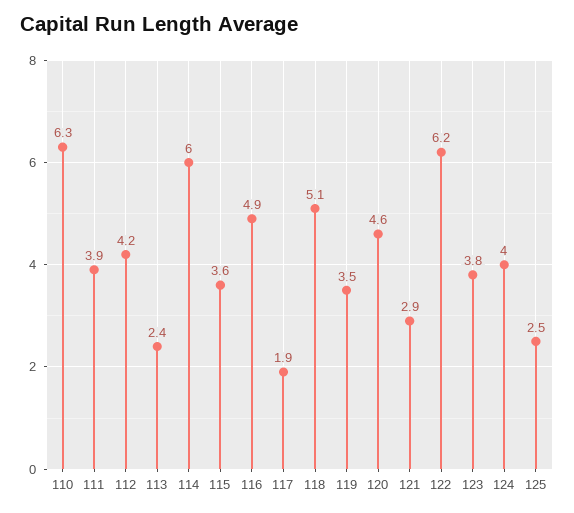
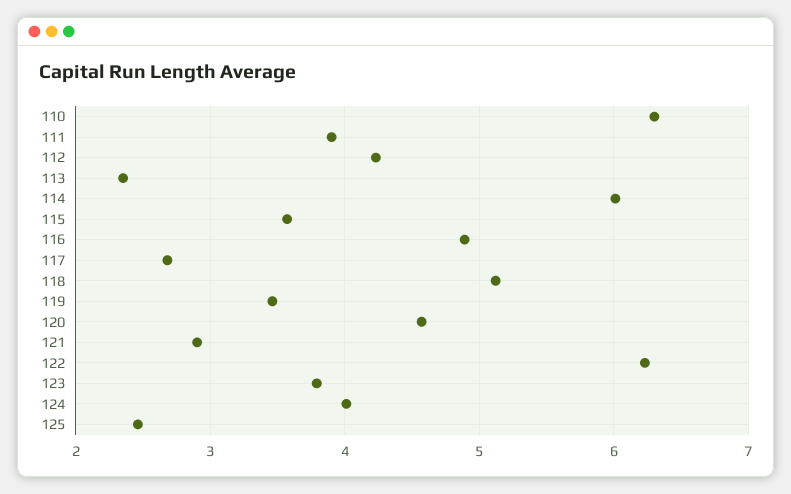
  {
    "110": 6.3,
    "111": 3.9,
    "112": 4.2,
    "113": 2.4,
    "114": 6,
    "115": 3.6,
    "116": 4.9,
-   "117": 1.9,
+   "117": 2.7,
    "118": 5.1,
    "119": 3.5,
    "120": 4.6,
    "121": 2.9,
    "122": 6.2,
    "123": 3.8,
    "124": 4,
    "125": 2.5
  }

